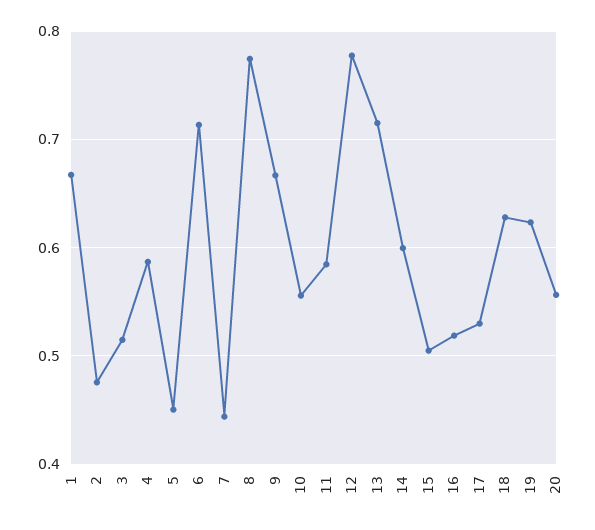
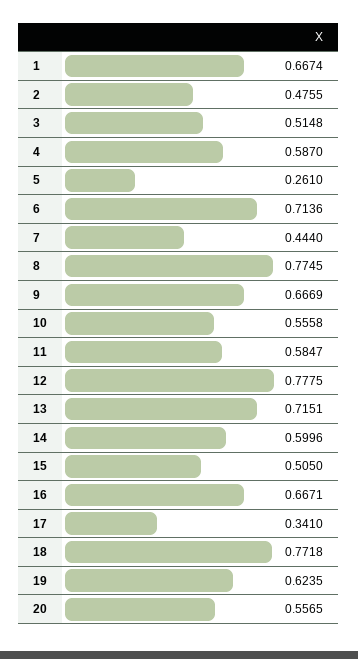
  {
    "1": 0.6674,
    "2": 0.4755,
    "3": 0.5148,
    "4": 0.587,
-   "5": 0.45,
+   "5": 0.261,
    "6": 0.7136,
    "7": 0.444,
    "8": 0.7745,
    "9": 0.6669,
    "10": 0.5558,
    "11": 0.5847,
    "12": 0.7775,
    "13": 0.7151,
    "14": 0.5996,
    "15": 0.505,
-   "16": 0.52,
+   "16": 0.6671,
-   "17": 0.53,
+   "17": 0.341,
-   "18": 0.63,
+   "18": 0.7718,
    "19": 0.6235,
    "20": 0.5565
  }

